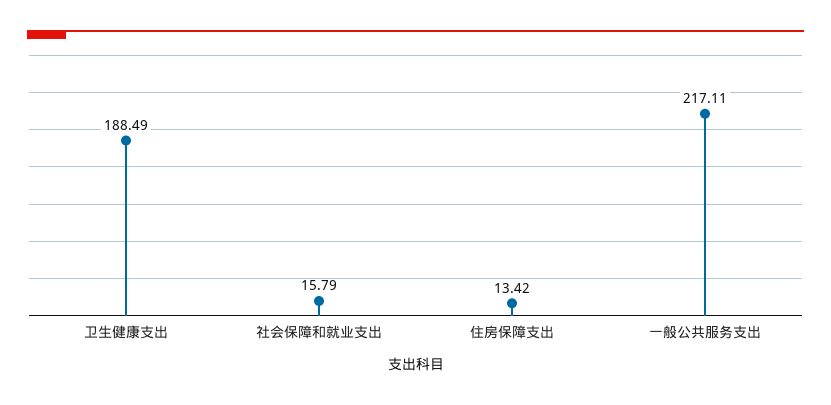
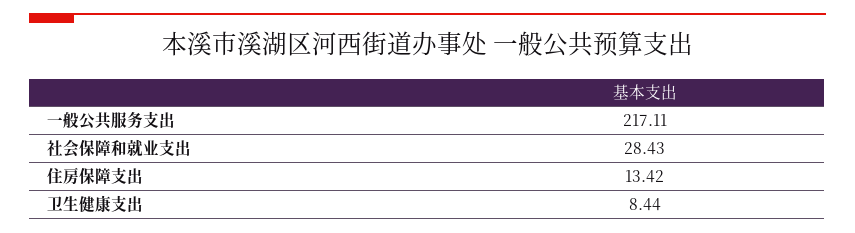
  {
-   "卫生健康支出": 188.49,
+   "卫生健康支出": 8.44,
-   "社会保障和就业支出": 15.79,
+   "社会保障和就业支出": 28.43,
    "住房保障支出": 13.42,
    "一般公共服务支出": 217.11
  }

